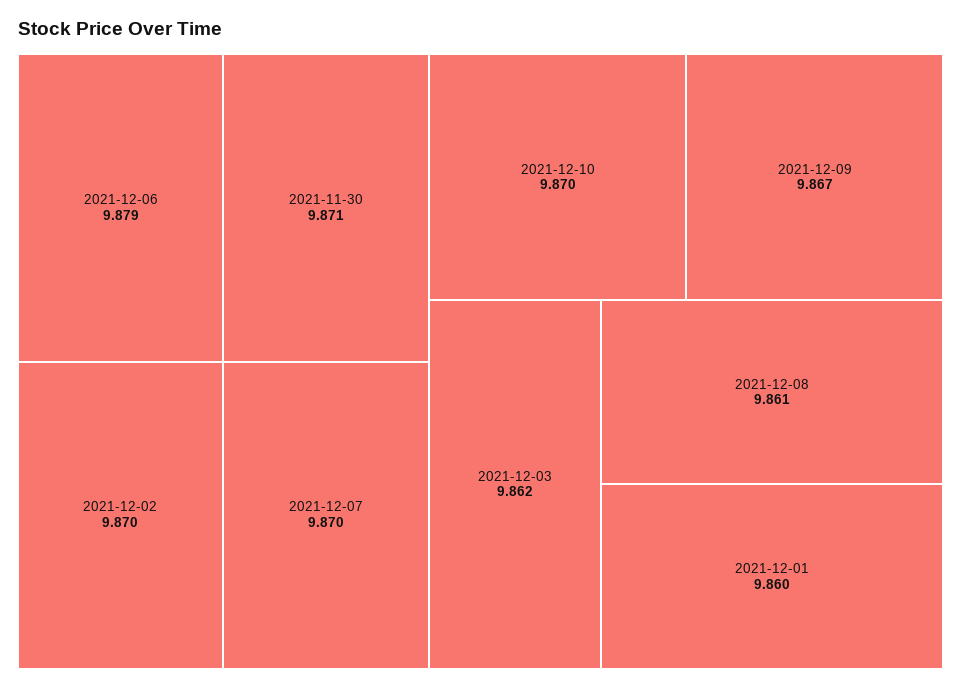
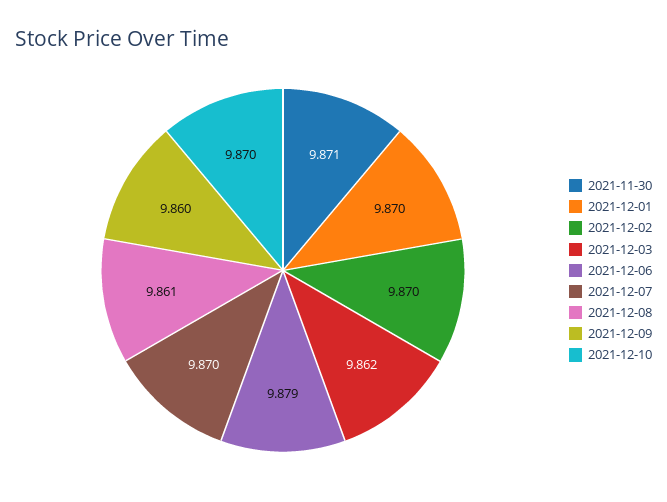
  {
    "2021-12-06": 9.879,
    "2021-11-30": 9.871,
    "2021-12-02": 9.87,
    "2021-12-07": 9.87,
    "2021-12-10": 9.87,
-   "2021-12-09": 9.867,
+   "2021-12-09": 9.86,
    "2021-12-03": 9.862,
    "2021-12-08": 9.861,
-   "2021-12-01": 9.86
+   "2021-12-01": 9.87
  }

